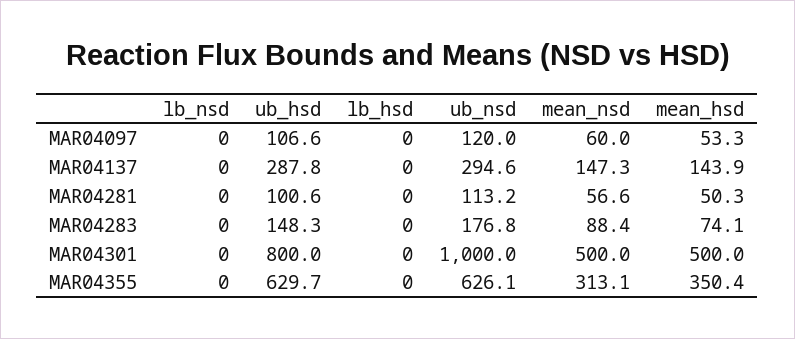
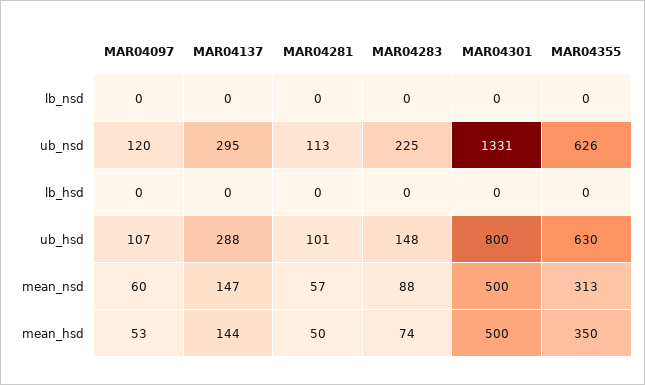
  {
    "lb_nsd": {
      "MAR04097": 0,
      "MAR04137": 0,
      "MAR04281": 0,
      "MAR04283": 0,
      "MAR04301": 0,
      "MAR04355": 0
    },
    "ub_hsd": {
      "MAR04097": 106.6,
      "MAR04137": 287.8,
      "MAR04281": 100.6,
      "MAR04283": 148.3,
      "MAR04301": 800,
      "MAR04355": 629.7
    },
    "lb_hsd": {
      "MAR04097": 0,
      "MAR04137": 0,
      "MAR04281": 0,
      "MAR04283": 0,
      "MAR04301": 0,
      "MAR04355": 0
    },
    "ub_nsd": {
      "MAR04097": 120,
      "MAR04137": 294.6,
      "MAR04281": 113.2,
-     "MAR04283": 176.8,
+     "MAR04283": 225,
-     "MAR04301": 1000,
+     "MAR04301": 1331,
      "MAR04355": 626.1
    },
    "mean_nsd": {
      "MAR04097": 60,
      "MAR04137": 147.3,
      "MAR04281": 56.6,
      "MAR04283": 88.4,
      "MAR04301": 500,
      "MAR04355": 313.1
    },
    "mean_hsd": {
      "MAR04097": 53.3,
      "MAR04137": 143.9,
      "MAR04281": 50.3,
      "MAR04283": 74.1,
      "MAR04301": 500,
      "MAR04355": 350.4
    }
  }

